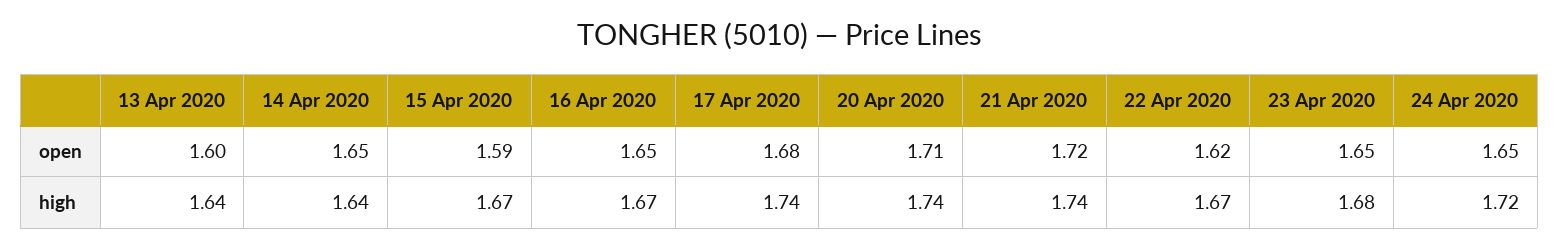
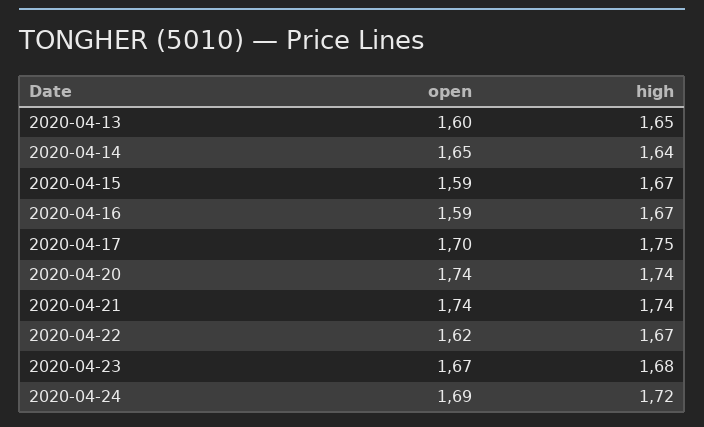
  {
    "13 Apr 2020": {
      "open": 1.6,
-     "high": 1.64
+     "high": 1.65
    },
    "14 Apr 2020": {
      "open": 1.65,
      "high": 1.64
    },
    "15 Apr 2020": {
      "open": 1.59,
      "high": 1.67
    },
    "16 Apr 2020": {
-     "open": 1.65,
+     "open": 1.59,
      "high": 1.67
    },
    "17 Apr 2020": {
-     "open": 1.68,
+     "open": 1.7,
-     "high": 1.74
+     "high": 1.75
    },
    "20 Apr 2020": {
-     "open": 1.71,
+     "open": 1.74,
      "high": 1.74
    },
    "21 Apr 2020": {
-     "open": 1.72,
+     "open": 1.74,
      "high": 1.74
    },
    "22 Apr 2020": {
      "open": 1.62,
      "high": 1.67
    },
    "23 Apr 2020": {
-     "open": 1.65,
+     "open": 1.67,
      "high": 1.68
    },
    "24 Apr 2020": {
-     "open": 1.65,
+     "open": 1.69,
      "high": 1.72
    }
  }

